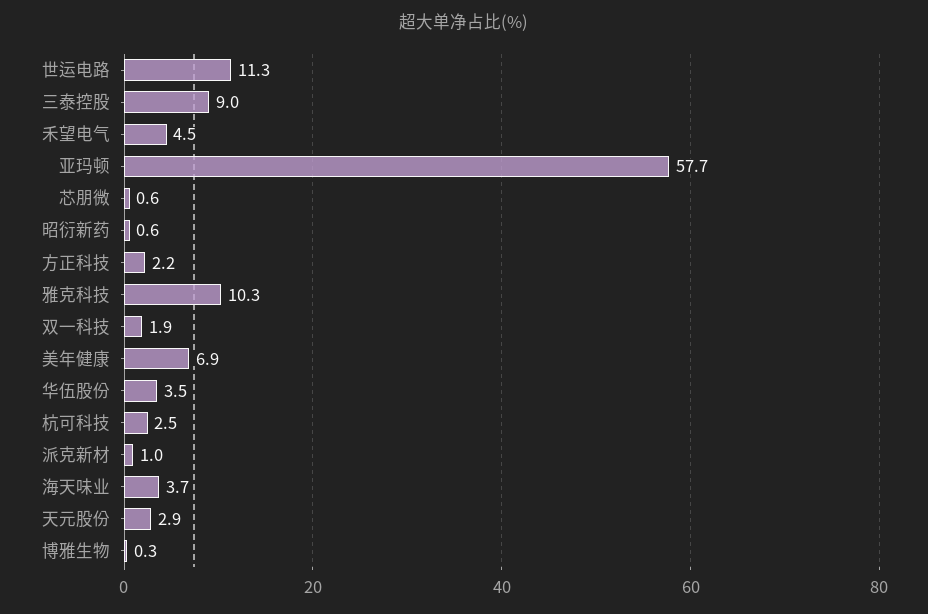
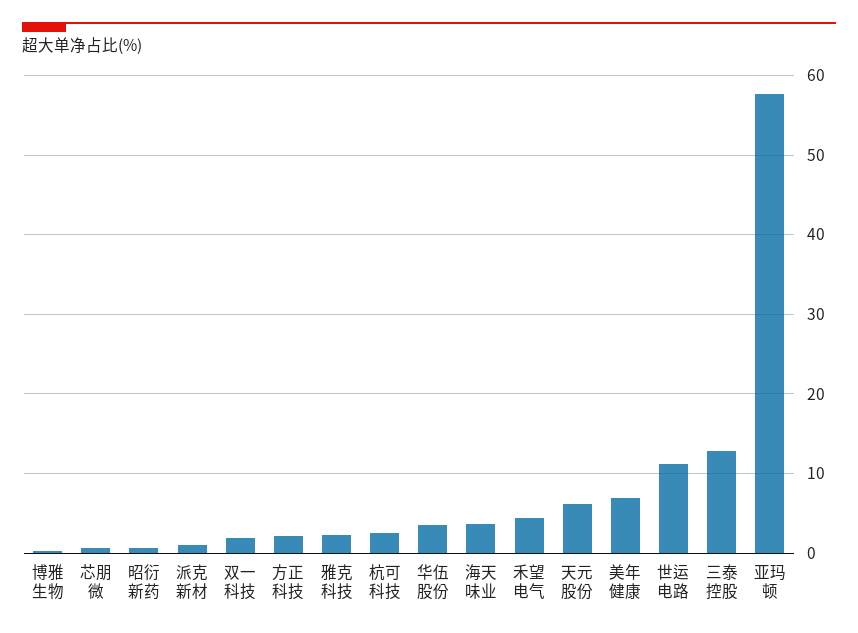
  {
    "世运电路": 11.3,
-   "三泰控股": 9,
+   "三泰控股": 13,
    "禾望电气": 4.5,
    "亚玛顿": 57.7,
    "芯朋微": 0.6,
    "昭衍新药": 0.6,
    "方正科技": 2.2,
-   "雅克科技": 10.3,
+   "雅克科技": 2,
    "双一科技": 1.9,
    "美年健康": 6.9,
    "华伍股份": 3.5,
    "杭可科技": 2.5,
    "派克新材": 1,
    "海天味业": 3.7,
-   "天元股份": 2.9,
+   "天元股份": 6,
    "博雅生物": 0.3
  }

